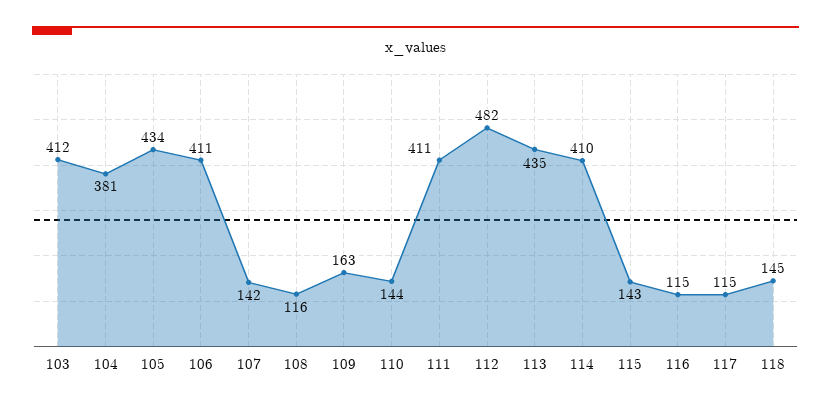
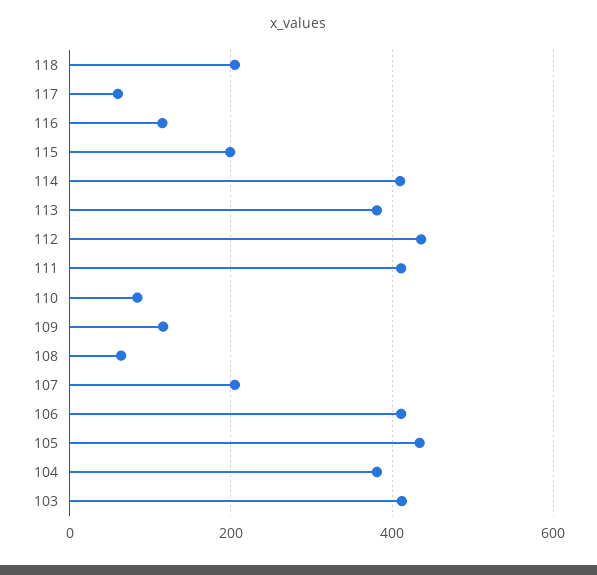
  {
    "103": 412,
    "104": 381,
    "105": 434,
    "106": 411,
-   "107": 142,
+   "107": 200,
-   "108": 116,
+   "108": 60,
-   "109": 163,
+   "109": 120,
-   "110": 144,
+   "110": 80,
    "111": 411,
-   "112": 482,
+   "112": 440,
-   "113": 435,
+   "113": 380,
    "114": 410,
-   "115": 143,
+   "115": 200,
    "116": 115,
-   "117": 115,
+   "117": 60,
-   "118": 145
+   "118": 200
  }

